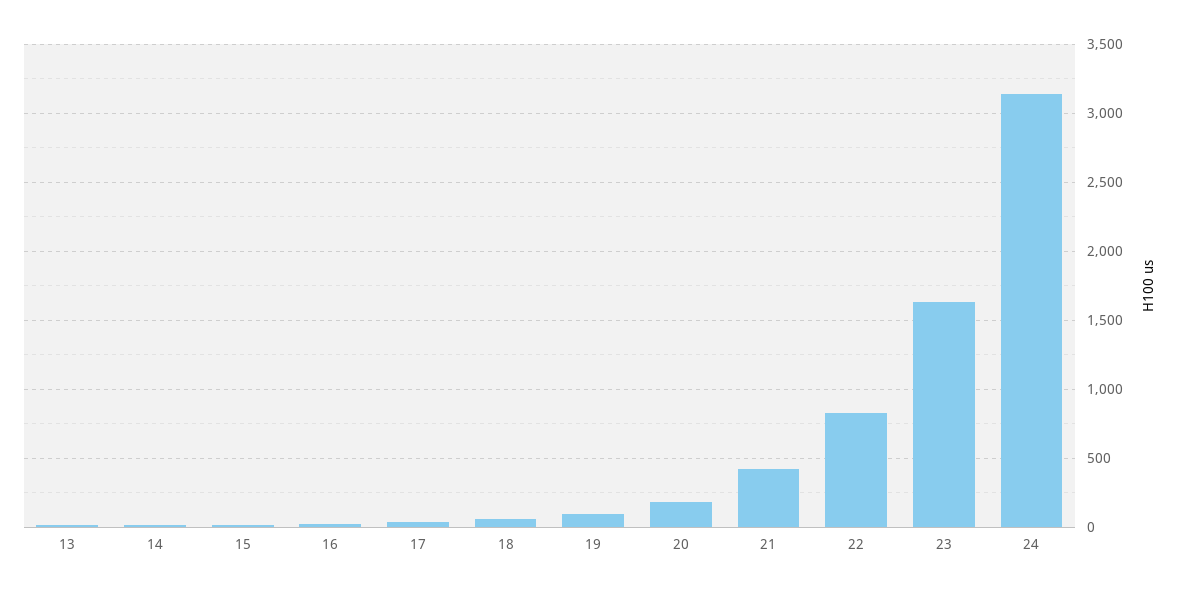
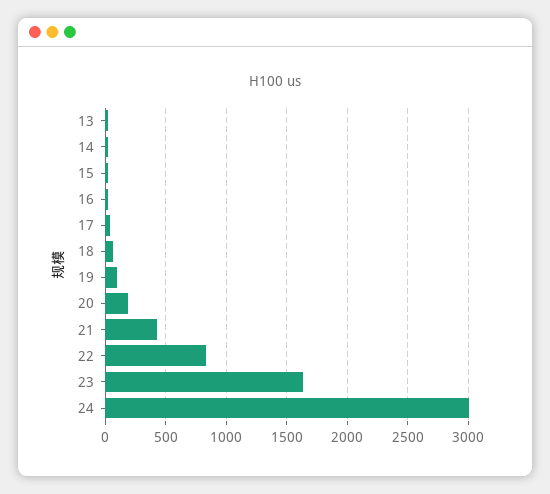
  {
    "13": 0,
    "14": 0,
    "15": 0,
    "16": 0,
    "17": 50,
    "18": 50,
    "19": 100,
    "20": 200,
    "21": 400,
    "22": 850,
    "23": 1650,
-   "24": 3150
+   "24": 3000
  }

